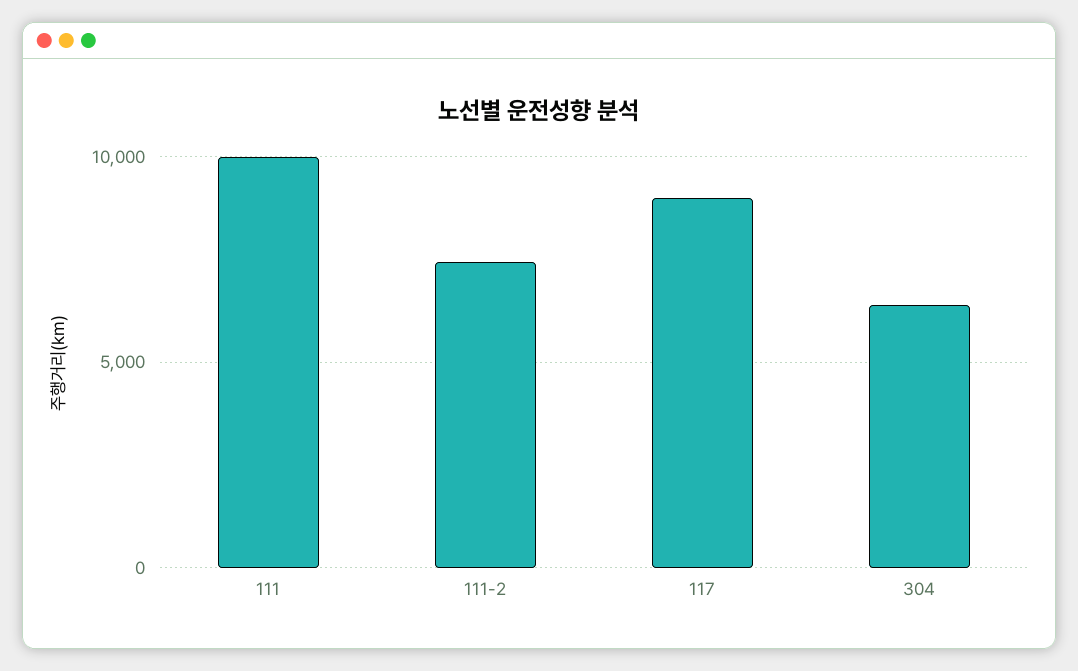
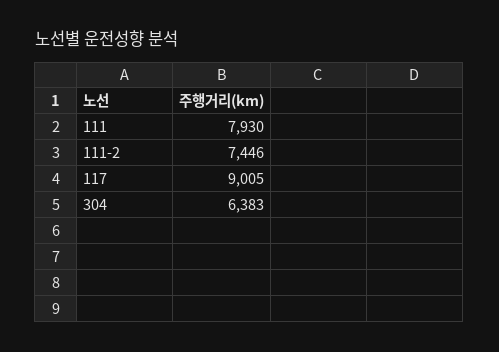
  {
-   "111": 10000,
+   "111": 7930,
    "111-2": 7446,
    "117": 9005,
    "304": 6383
  }

